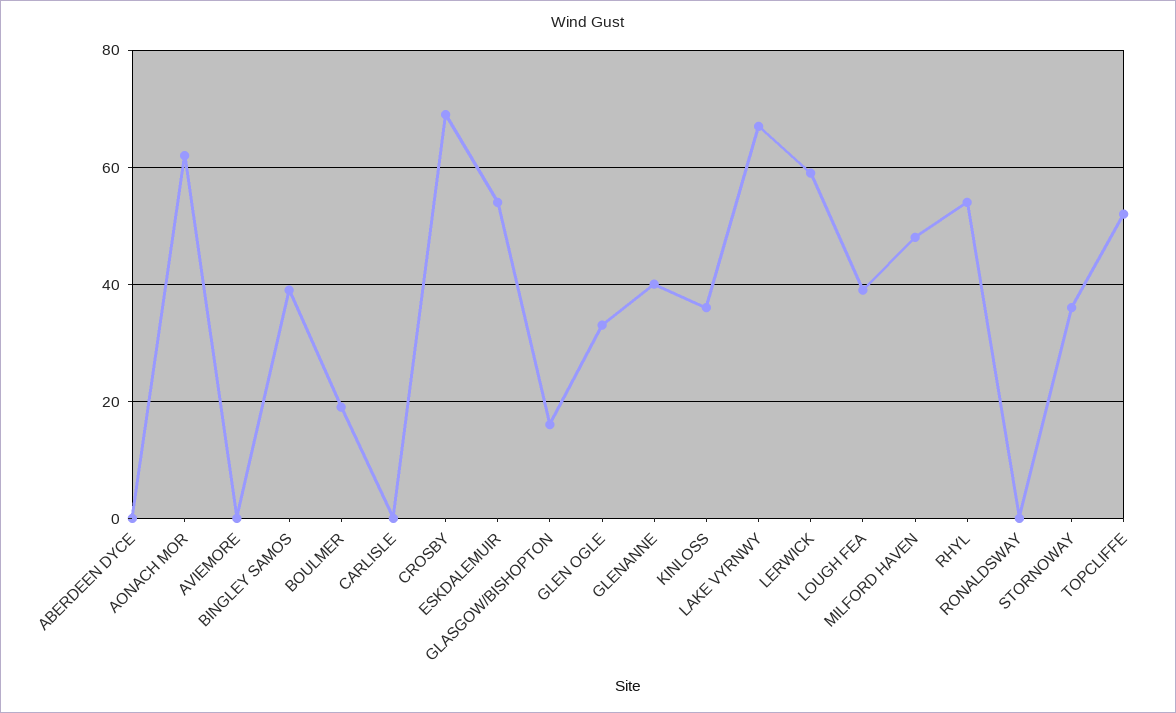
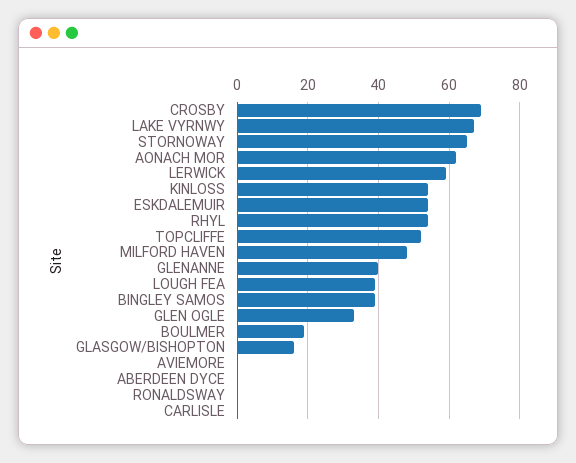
  {
    "ABERDEEN DYCE": 0,
    "AONACH MOR": 60,
    "AVIEMORE": 0,
    "BINGLEY SAMOS": 40,
    "BOULMER": 20,
    "CARLISLE": 0,
    "CROSBY": 70,
    "ESKDALEMUIR": 55,
    "GLASGOW/BISHOPTON": 15,
    "GLEN OGLE": 35,
    "GLENANNE": 40,
-   "KINLOSS": 35,
+   "KINLOSS": 55,
    "LAKE VYRNWY": 65,
    "LERWICK": 60,
    "LOUGH FEA": 40,
    "MILFORD HAVEN": 50,
    "RHYL": 55,
    "RONALDSWAY": 0,
-   "STORNOWAY": 35,
+   "STORNOWAY": 65,
    "TOPCLIFFE": 50
  }

